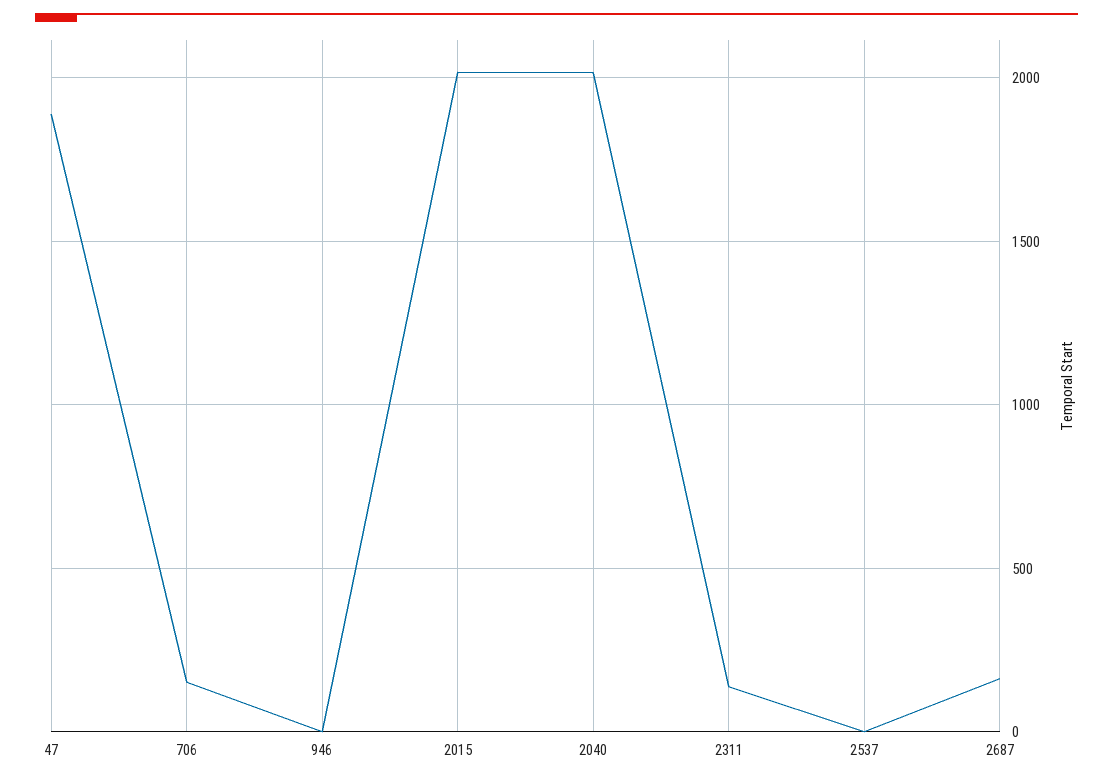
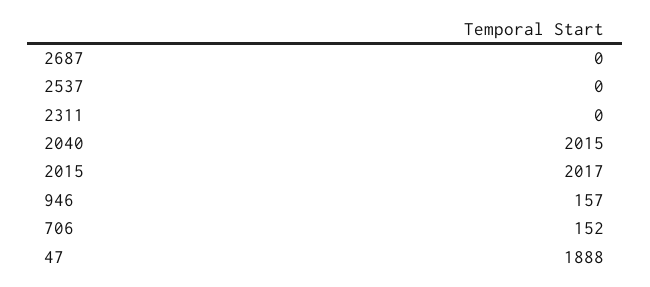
  {
    "47": 1888,
    "706": 152,
-   "946": 0,
+   "946": 157,
    "2015": 2017,
    "2040": 2015,
-   "2311": 150,
+   "2311": 0,
    "2537": 0,
-   "2687": 150
+   "2687": 0
  }

